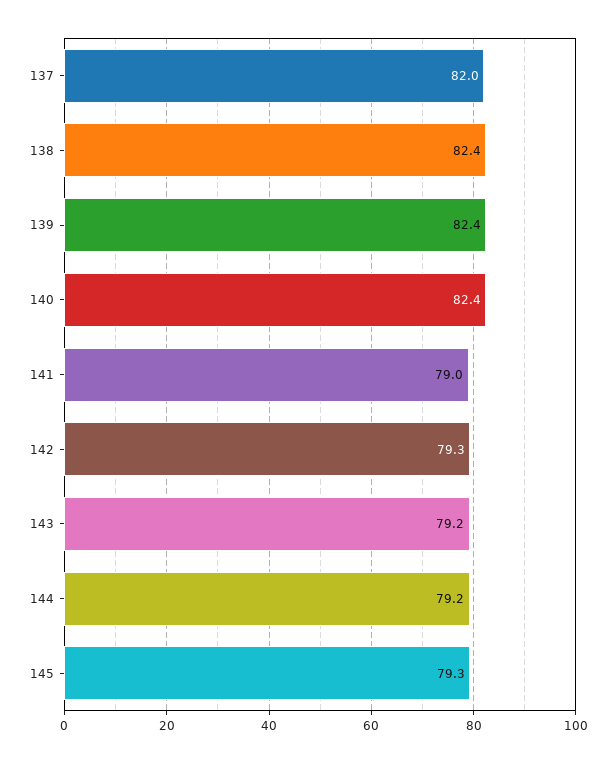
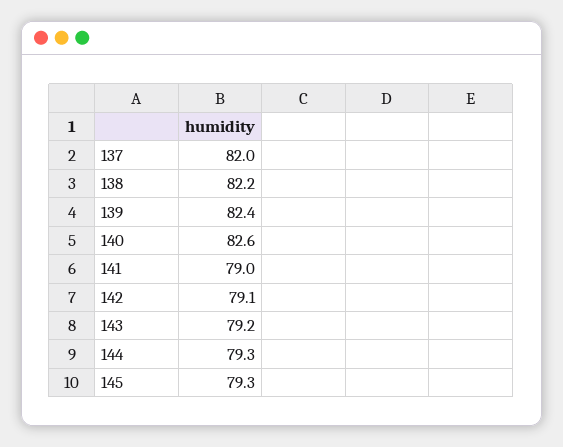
  {
    "137": 82,
-   "138": 82.4,
+   "138": 82.2,
    "139": 82.4,
-   "140": 82.4,
+   "140": 82.6,
    "141": 79,
-   "142": 79.3,
+   "142": 79.1,
    "143": 79.2,
-   "144": 79.2,
+   "144": 79.3,
    "145": 79.3
  }

